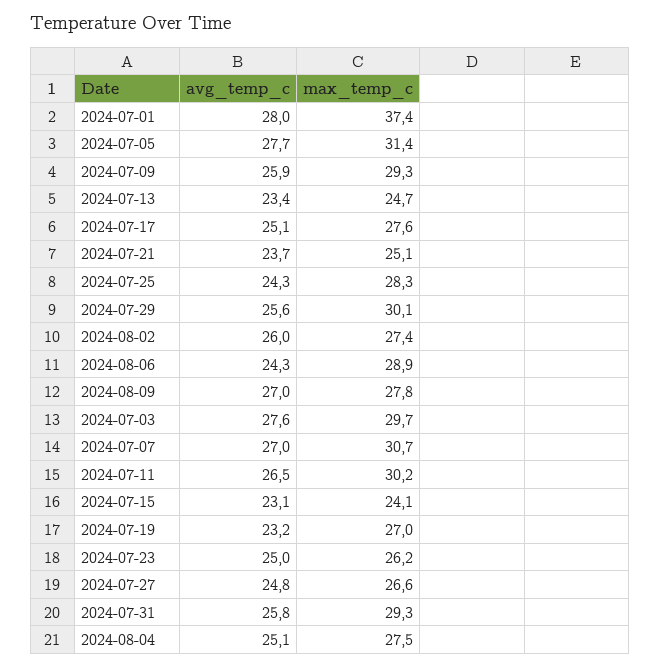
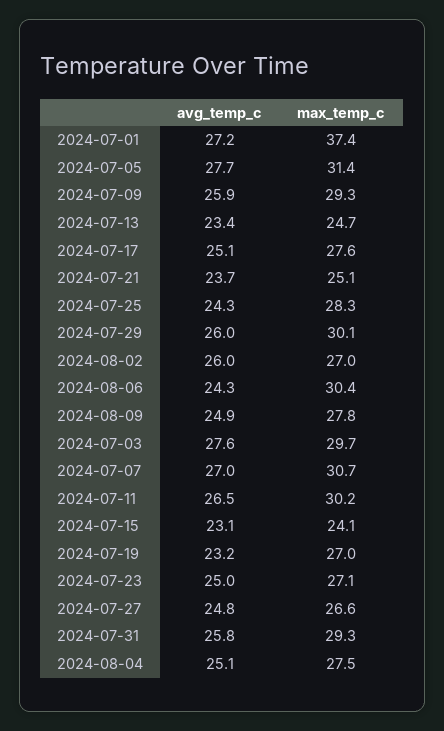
  {
    "avg_temp_c": {
-     "2024-07-01": 28,
+     "2024-07-01": 27.2,
      "2024-07-05": 27.7,
      "2024-07-09": 25.9,
      "2024-07-13": 23.4,
      "2024-07-17": 25.1,
      "2024-07-21": 23.7,
      "2024-07-25": 24.3,
-     "2024-07-29": 25.6,
+     "2024-07-29": 26,
      "2024-08-02": 26,
      "2024-08-06": 24.3,
-     "2024-08-09": 27,
+     "2024-08-09": 24.9,
      "2024-07-03": 27.6,
      "2024-07-07": 27,
      "2024-07-11": 26.5,
      "2024-07-15": 23.1,
      "2024-07-19": 23.2,
      "2024-07-23": 25,
      "2024-07-27": 24.8,
      "2024-07-31": 25.8,
      "2024-08-04": 25.1
    },
    "max_temp_c": {
      "2024-07-01": 37.4,
      "2024-07-05": 31.4,
      "2024-07-09": 29.3,
      "2024-07-13": 24.7,
      "2024-07-17": 27.6,
      "2024-07-21": 25.1,
      "2024-07-25": 28.3,
      "2024-07-29": 30.1,
-     "2024-08-02": 27.4,
+     "2024-08-02": 27,
-     "2024-08-06": 28.9,
+     "2024-08-06": 30.4,
      "2024-08-09": 27.8,
      "2024-07-03": 29.7,
      "2024-07-07": 30.7,
      "2024-07-11": 30.2,
      "2024-07-15": 24.1,
      "2024-07-19": 27,
-     "2024-07-23": 26.2,
+     "2024-07-23": 27.1,
      "2024-07-27": 26.6,
      "2024-07-31": 29.3,
      "2024-08-04": 27.5
    }
  }

